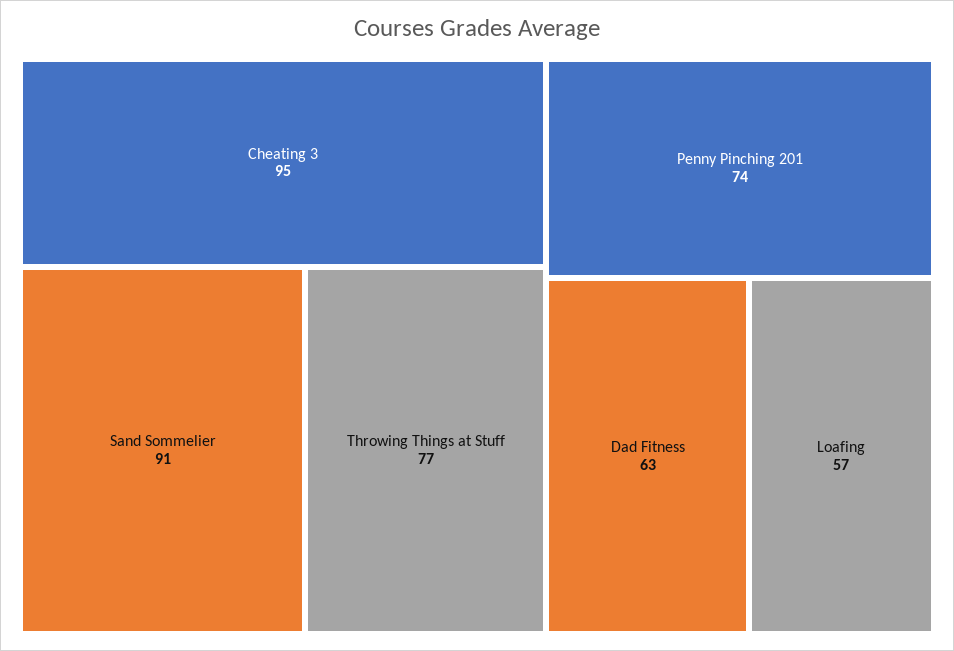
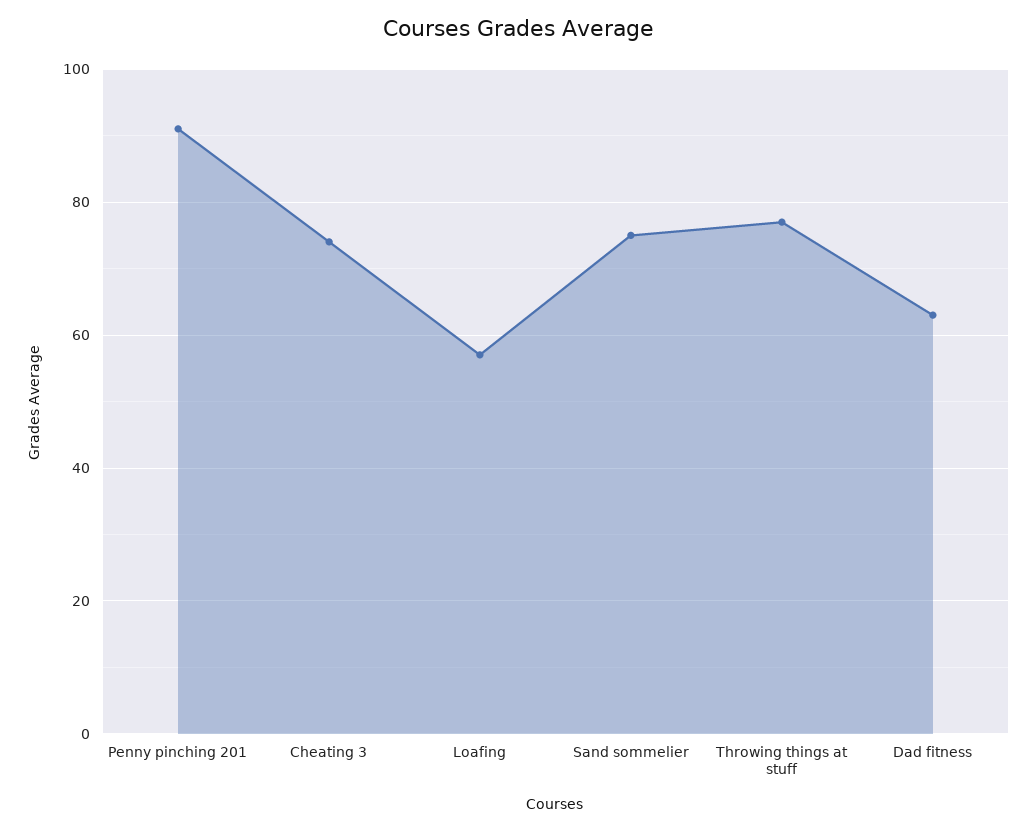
  {
-   "Cheating 3": 95,
+   "Cheating 3": 75,
-   "Sand Sommelier": 91,
+   "Sand Sommelier": 75,
    "Throwing Things at Stuff": 77,
-   "Penny Pinching 201": 74,
+   "Penny Pinching 201": 90,
    "Dad Fitness": 63,
    "Loafing": 57
  }

